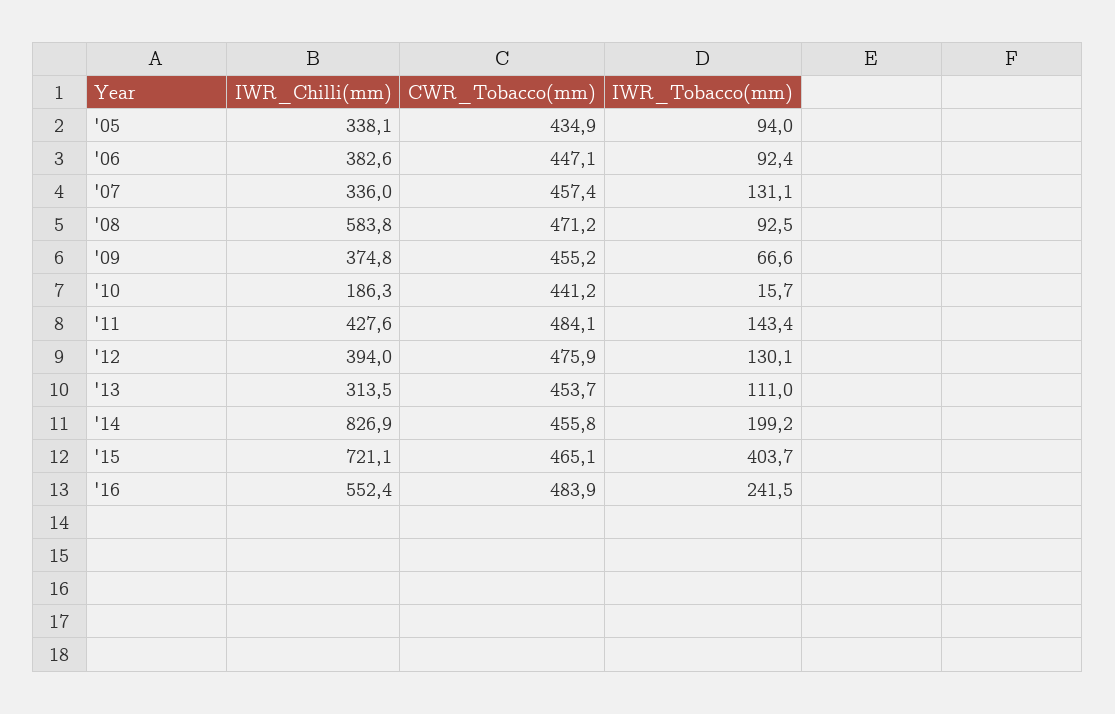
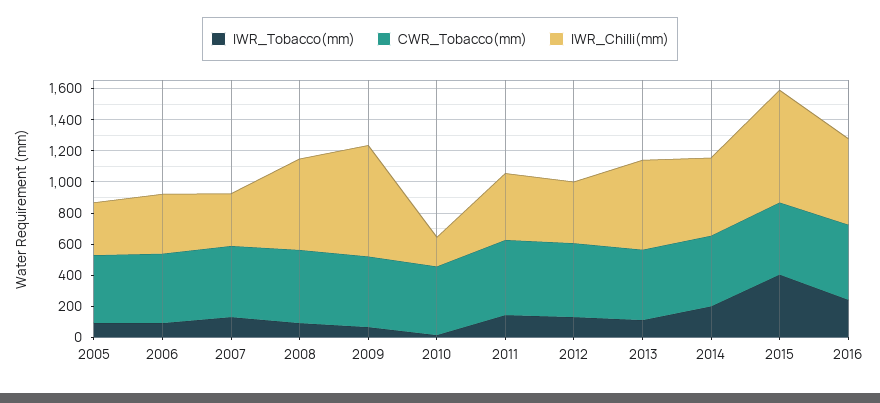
  {
    "IWR_Chilli(mm)": {
      "'05": 338.1,
      "'06": 382.6,
      "'07": 336,
      "'08": 583.8,
-     "'09": 374.8,
+     "'09": 700,
      "'10": 186.3,
      "'11": 427.6,
      "'12": 394,
-     "'13": 313.5,
+     "'13": 600,
-     "'14": 826.9,
+     "'14": 500,
      "'15": 721.1,
      "'16": 552.4
    },
    "CWR_Tobacco(mm)": {
      "'05": 434.9,
      "'06": 447.1,
      "'07": 457.4,
      "'08": 471.2,
      "'09": 455.2,
      "'10": 441.2,
      "'11": 484.1,
      "'12": 475.9,
      "'13": 453.7,
      "'14": 455.8,
      "'15": 465.1,
      "'16": 483.9
    },
    "IWR_Tobacco(mm)": {
      "'05": 94,
      "'06": 92.4,
      "'07": 131.1,
      "'08": 92.5,
      "'09": 66.6,
      "'10": 15.7,
      "'11": 143.4,
      "'12": 130.1,
      "'13": 111,
      "'14": 199.2,
      "'15": 403.7,
      "'16": 241.5
    }
  }

